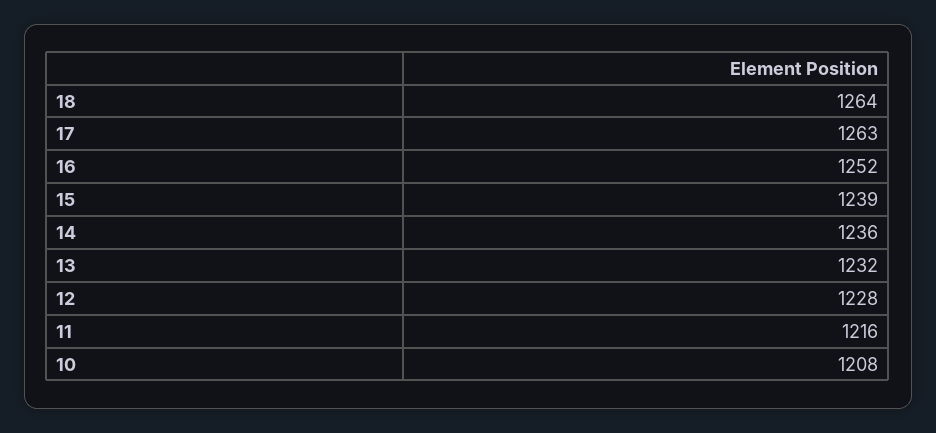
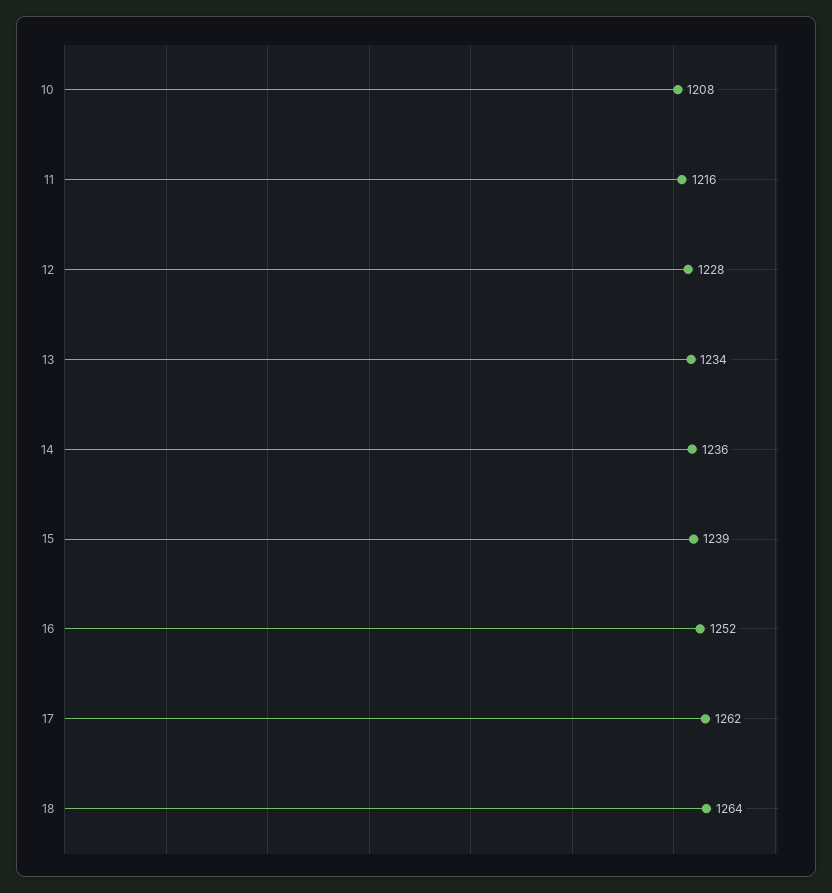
  {
    "18": 1264,
-   "17": 1263,
+   "17": 1262,
    "16": 1252,
    "15": 1239,
    "14": 1236,
-   "13": 1232,
+   "13": 1234,
    "12": 1228,
    "11": 1216,
    "10": 1208
  }

